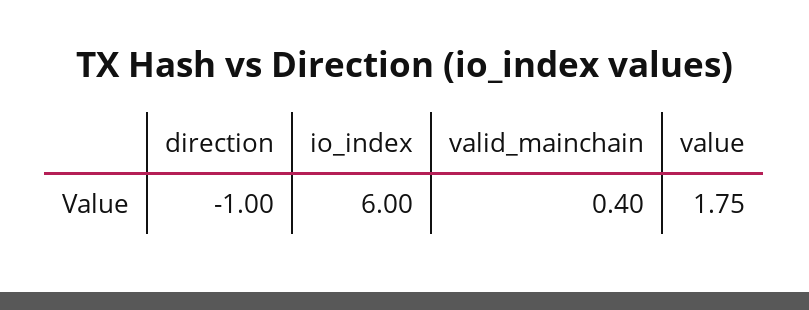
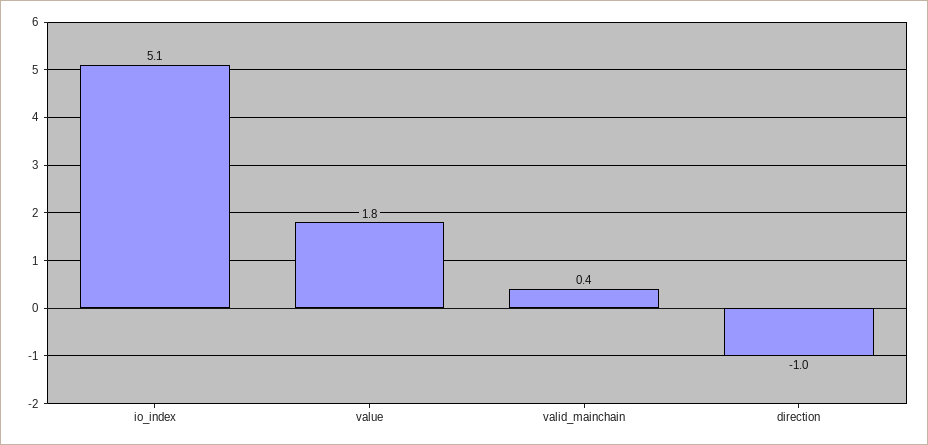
  {
    "direction": -1,
-   "io_index": 6,
+   "io_index": 5.1,
    "valid_mainchain": 0.4,
    "value": 1.75
  }

